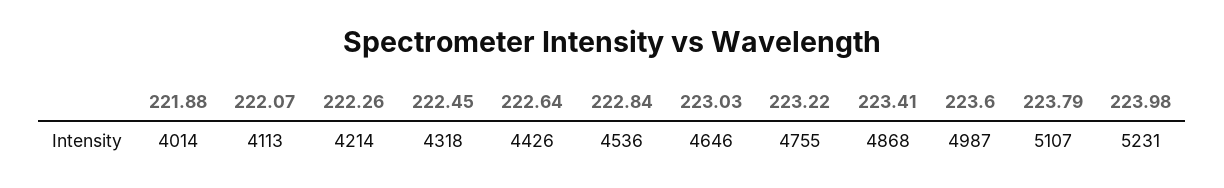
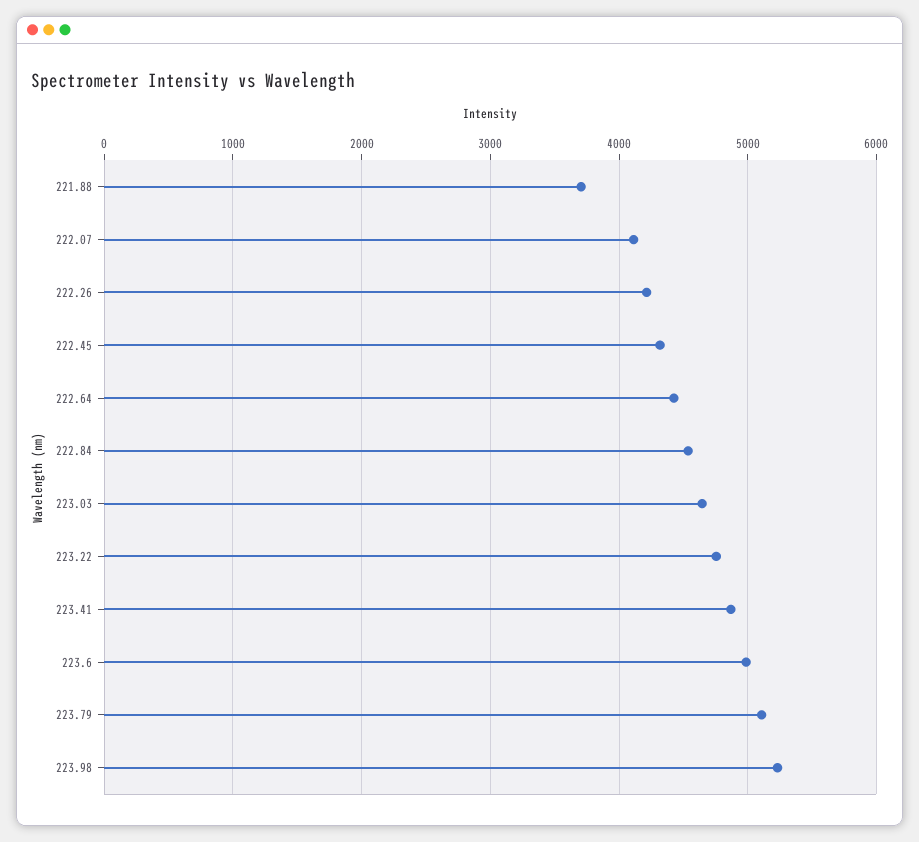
  {
-   "221.88": 4014,
+   "221.88": 3700,
    "222.07": 4113,
    "222.26": 4214,
    "222.45": 4318,
    "222.64": 4426,
    "222.84": 4536,
    "223.03": 4646,
    "223.22": 4755,
    "223.41": 4868,
    "223.6": 4987,
    "223.79": 5107,
    "223.98": 5231
  }

